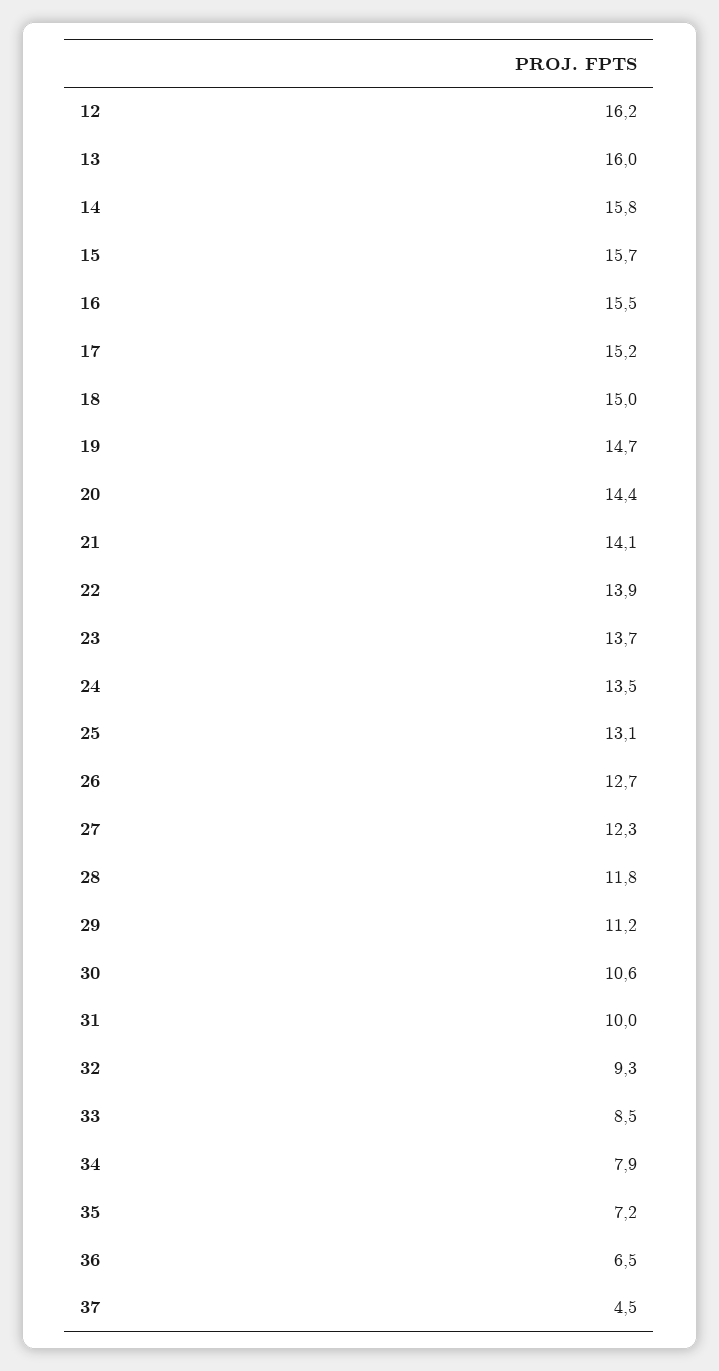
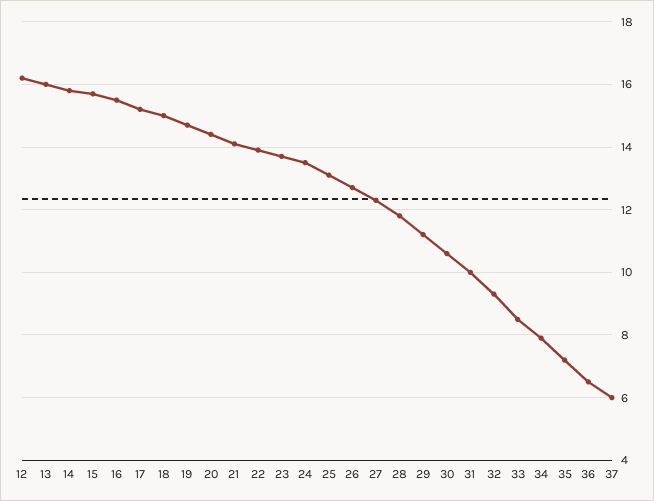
  {
    "12": 16.2,
    "13": 16,
    "14": 15.8,
    "15": 15.7,
    "16": 15.5,
    "17": 15.2,
    "18": 15,
    "19": 14.7,
    "20": 14.4,
    "21": 14.1,
    "22": 13.9,
    "23": 13.7,
    "24": 13.5,
    "25": 13.1,
    "26": 12.7,
    "27": 12.3,
    "28": 11.8,
    "29": 11.2,
    "30": 10.6,
    "31": 10,
    "32": 9.3,
    "33": 8.5,
    "34": 7.9,
    "35": 7.2,
    "36": 6.5,
-   "37": 4.5
+   "37": 6
  }

